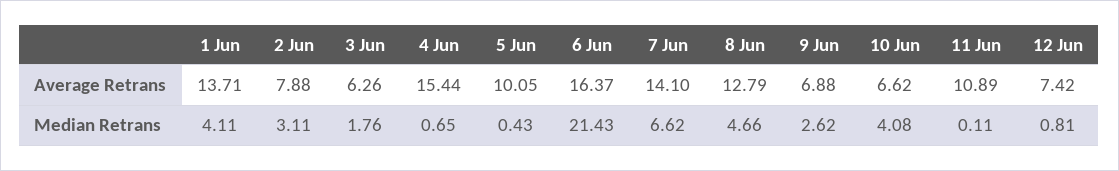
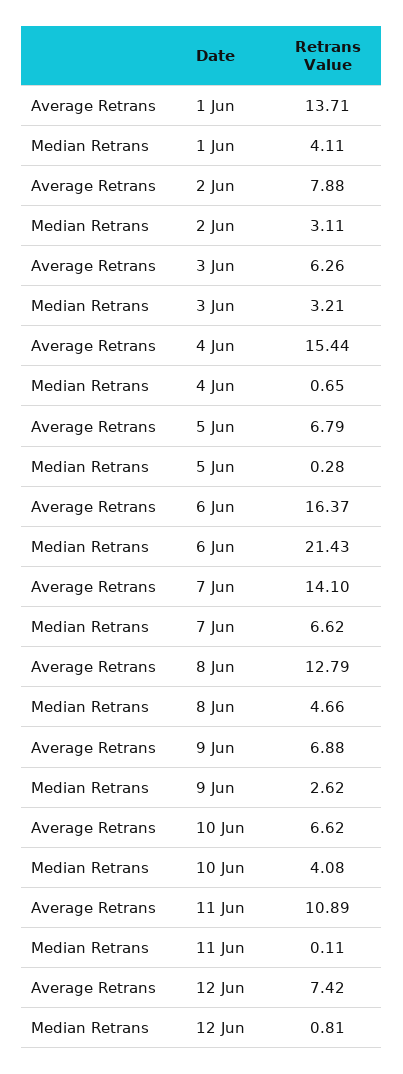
  {
    "1 Jun": {
      "Average Retrans": 13.71,
      "Median Retrans": 4.11
    },
    "2 Jun": {
      "Average Retrans": 7.88,
      "Median Retrans": 3.11
    },
    "3 Jun": {
      "Average Retrans": 6.26,
-     "Median Retrans": 1.76
+     "Median Retrans": 3.21
    },
    "4 Jun": {
      "Average Retrans": 15.44,
      "Median Retrans": 0.65
    },
    "5 Jun": {
-     "Average Retrans": 10.05,
+     "Average Retrans": 6.79,
-     "Median Retrans": 0.43
+     "Median Retrans": 0.28
    },
    "6 Jun": {
      "Average Retrans": 16.37,
      "Median Retrans": 21.43
    },
    "7 Jun": {
      "Average Retrans": 14.1,
      "Median Retrans": 6.62
    },
    "8 Jun": {
      "Average Retrans": 12.79,
      "Median Retrans": 4.66
    },
    "9 Jun": {
      "Average Retrans": 6.88,
      "Median Retrans": 2.62
    },
    "10 Jun": {
      "Average Retrans": 6.62,
      "Median Retrans": 4.08
    },
    "11 Jun": {
      "Average Retrans": 10.89,
      "Median Retrans": 0.11
    },
    "12 Jun": {
      "Average Retrans": 7.42,
      "Median Retrans": 0.81
    }
  }

